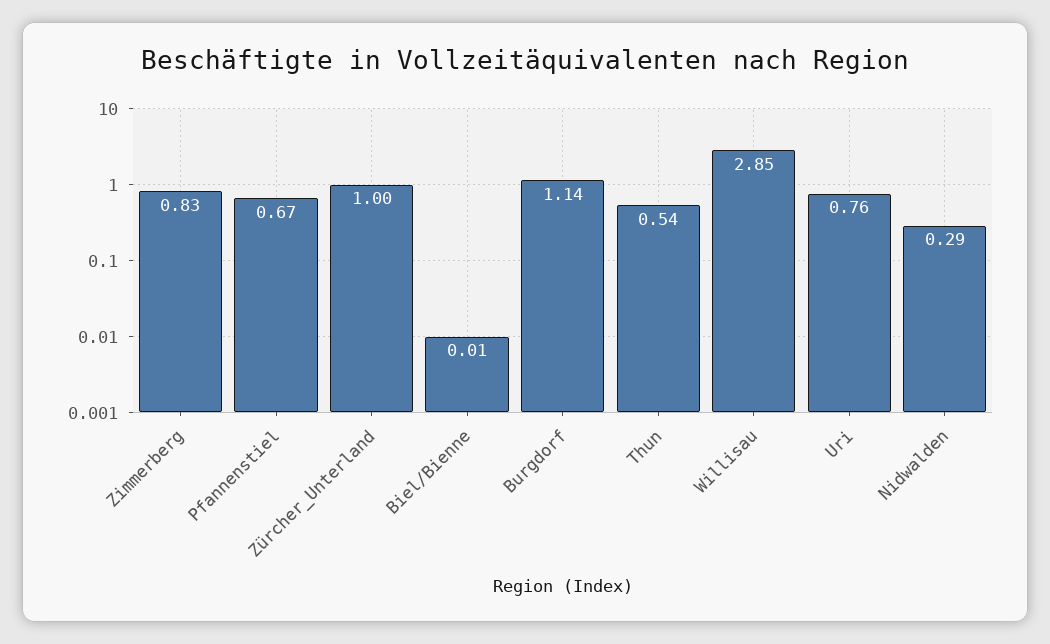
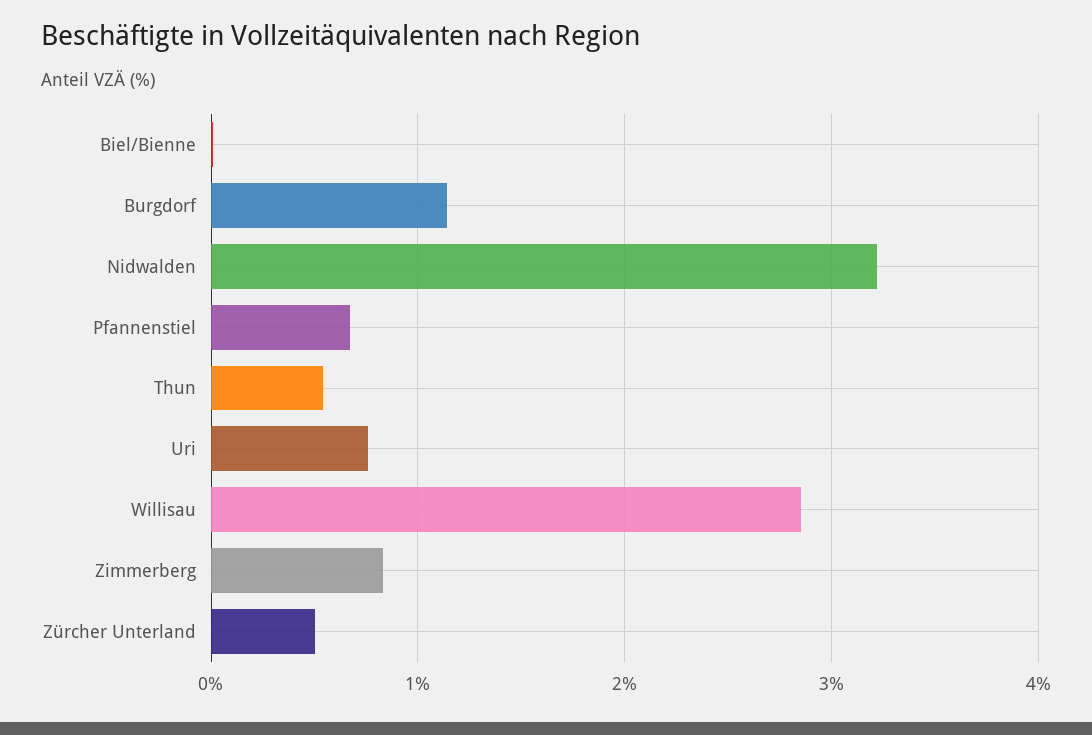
  {
    "Zimmerberg": 0.83,
    "Pfannenstiel": 0.67,
-   "Zürcher_Unterland": 1,
+   "Zürcher_Unterland": 0.5,
    "Biel/Bienne": 0.01,
    "Burgdorf": 1.14,
    "Thun": 0.54,
    "Willisau": 2.85,
    "Uri": 0.76,
-   "Nidwalden": 0.29
+   "Nidwalden": 3.2
  }

